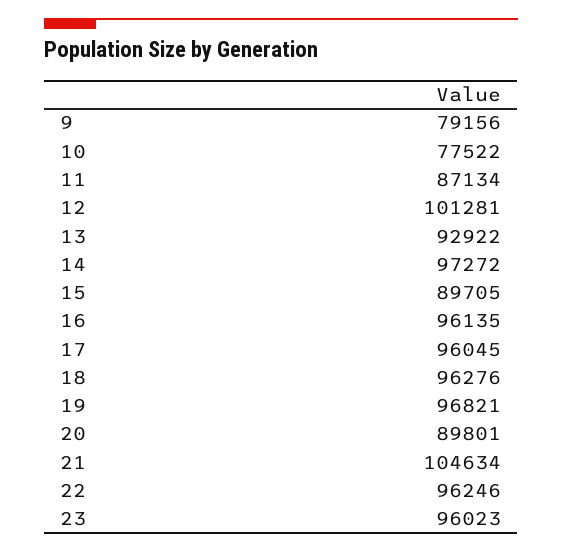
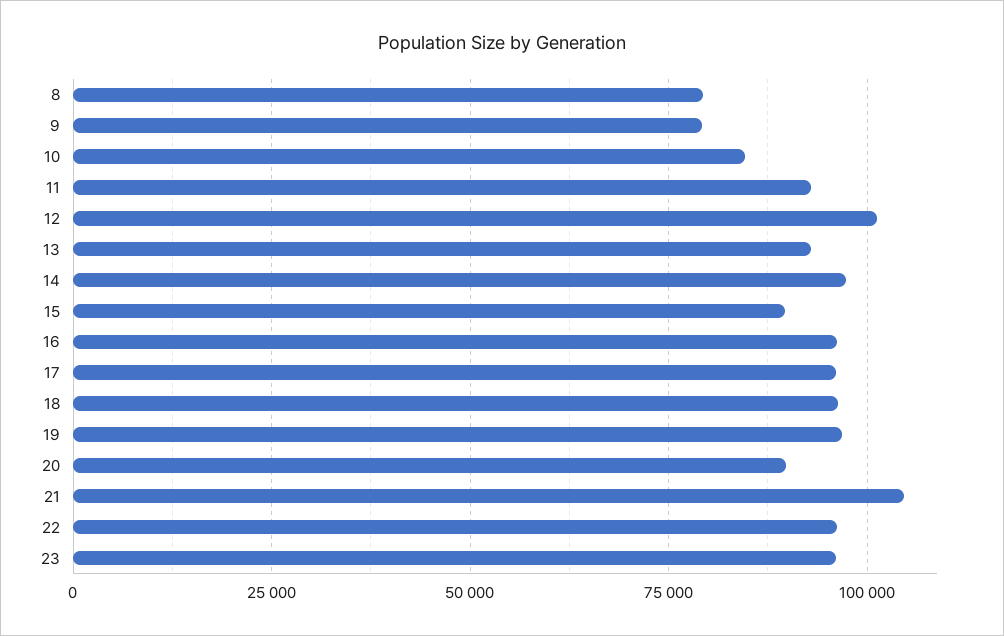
  {
    "9": 79156,
-   "10": 77522,
+   "10": 85000,
-   "11": 87134,
+   "11": 92500,
    "12": 101281,
    "13": 92922,
    "14": 97272,
    "15": 89705,
    "16": 96135,
    "17": 96045,
    "18": 96276,
    "19": 96821,
    "20": 89801,
    "21": 104634,
    "22": 96246,
-   "23": 96023
+   "23": 96023,
+   "8": 80000
  }

